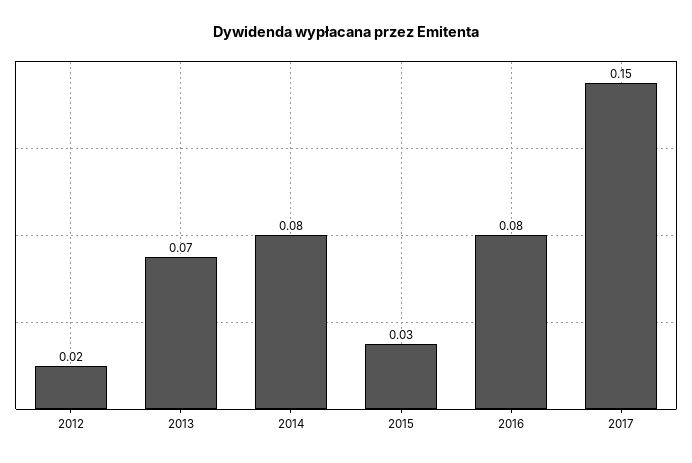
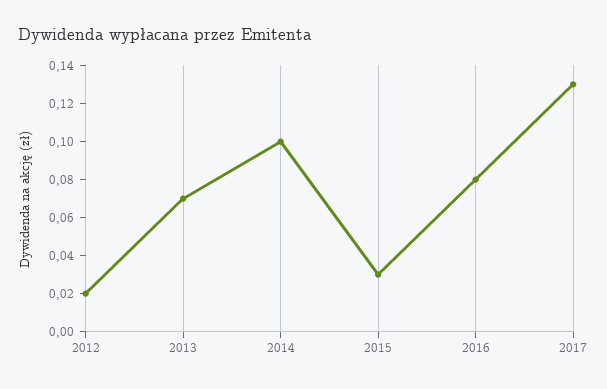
  {
    "2012": 0.02,
    "2013": 0.07,
-   "2014": 0.08,
+   "2014": 0.1,
    "2015": 0.03,
    "2016": 0.08,
-   "2017": 0.15
+   "2017": 0.13
  }

